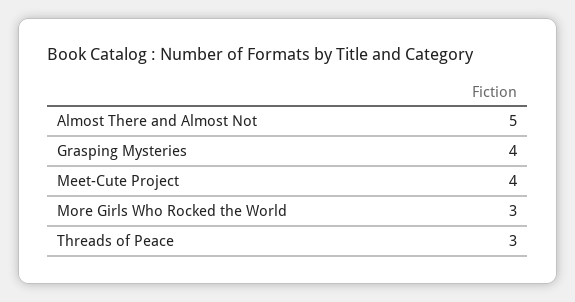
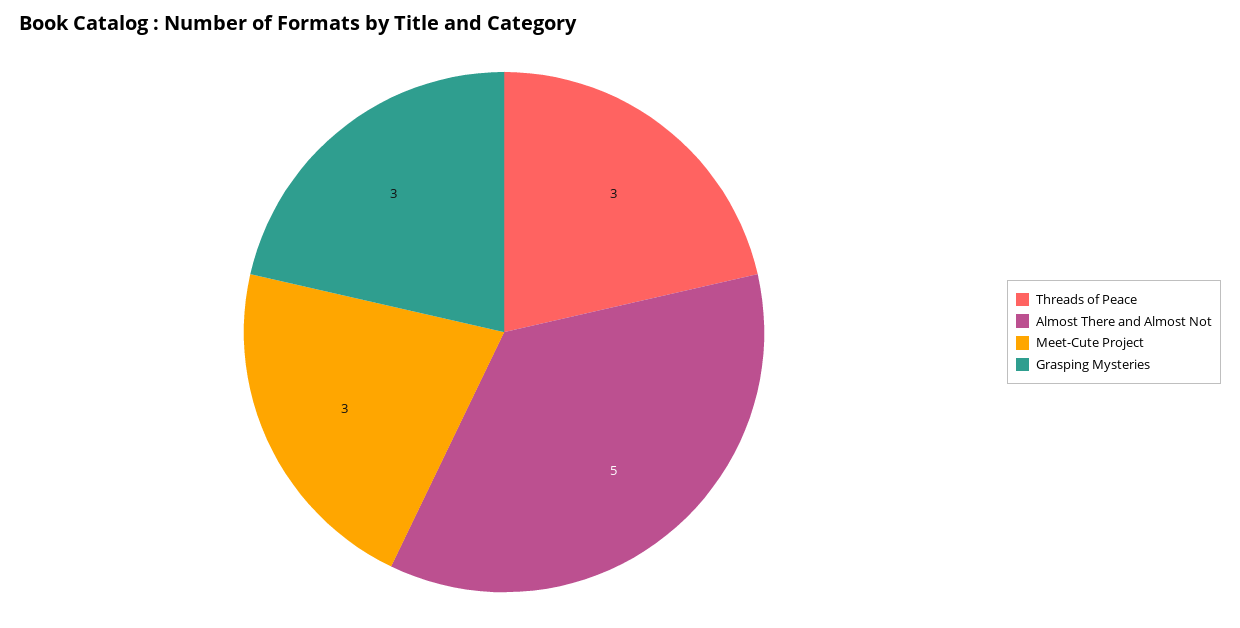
  {
    "Almost There and Almost Not": 5,
-   "Grasping Mysteries": 4,
+   "Grasping Mysteries": 3,
-   "Meet-Cute Project": 4,
+   "Meet-Cute Project": 3,
-   "More Girls Who Rocked the World": 3,
    "Threads of Peace": 3
  }

